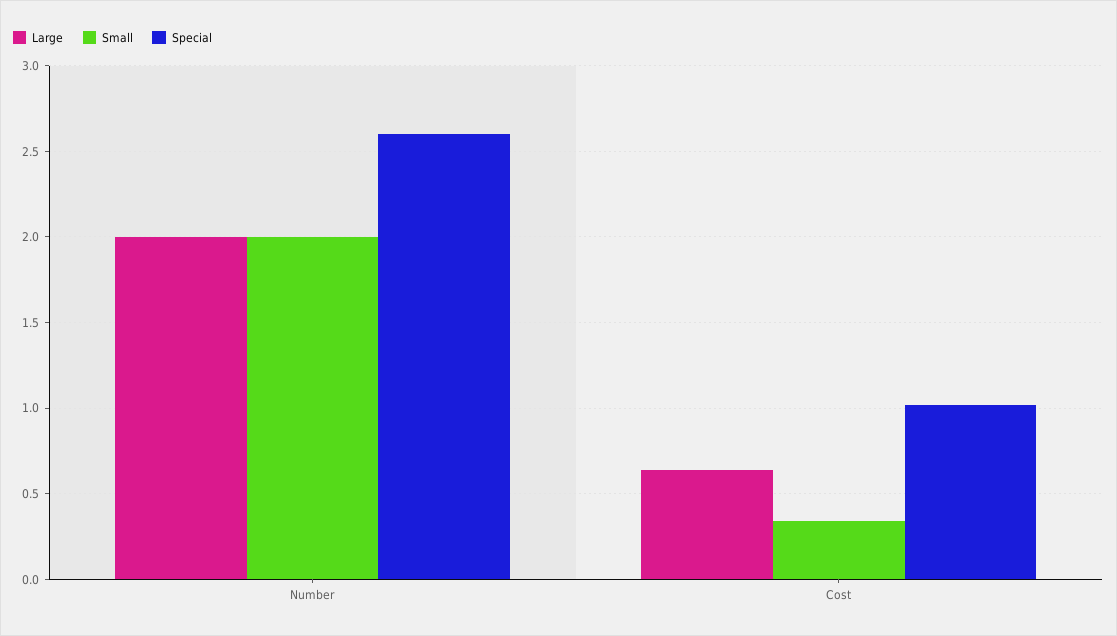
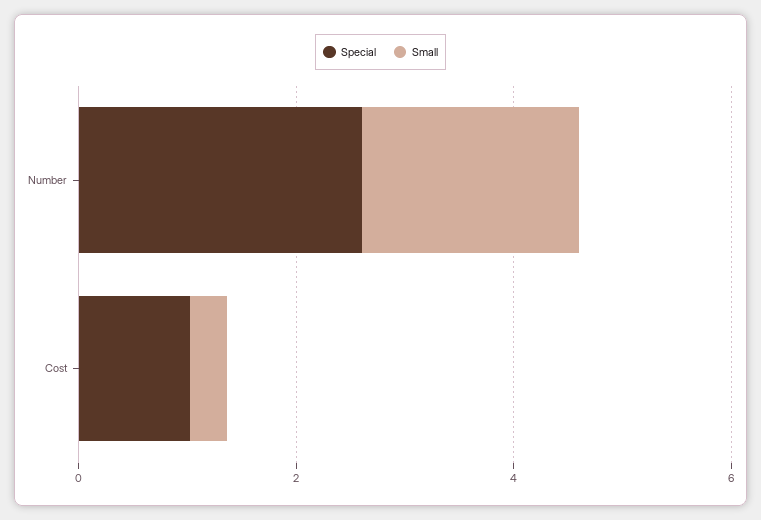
  {
-   "Large": {
-     "Number": 2,
-     "Cost": 0.65
-   },
    "Small": {
      "Number": 2,
      "Cost": 0.35
    },
    "Special": {
      "Number": 2.6,
      "Cost": 1
    }
  }

